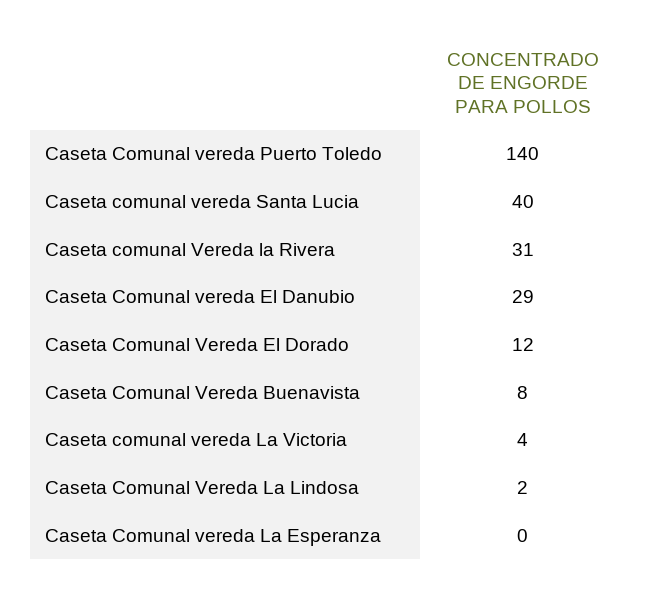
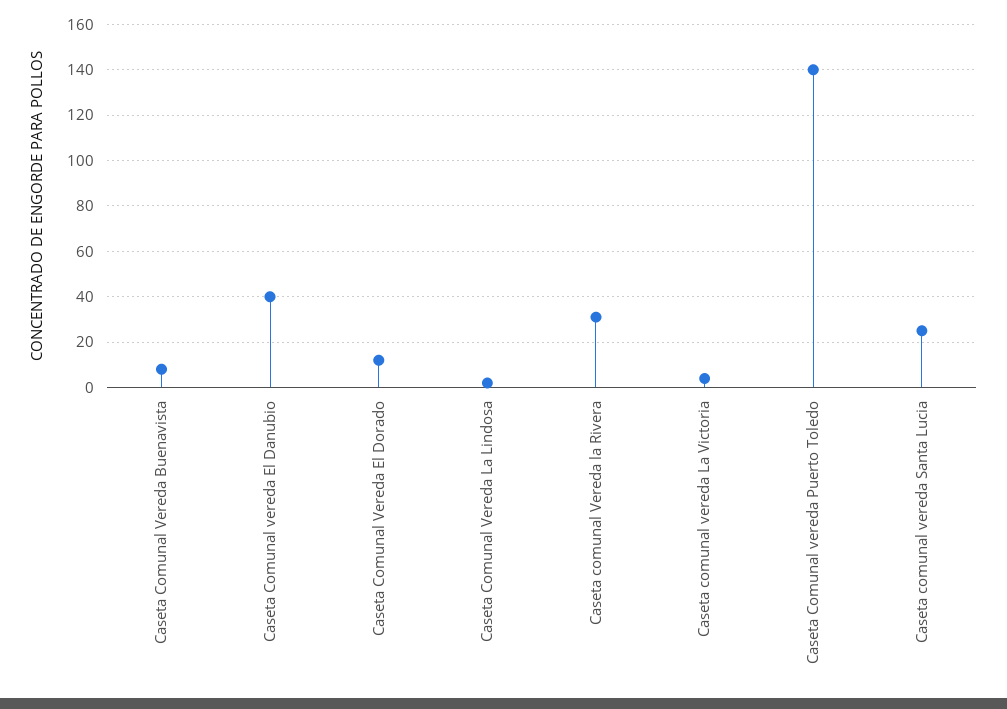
  {
    "Caseta Comunal vereda Puerto Toledo": 140,
-   "Caseta comunal vereda Santa Lucia": 40,
+   "Caseta comunal vereda Santa Lucia": 25,
    "Caseta comunal Vereda la Rivera": 31,
-   "Caseta Comunal vereda El Danubio": 29,
+   "Caseta Comunal vereda El Danubio": 40,
    "Caseta Comunal Vereda El Dorado": 12,
    "Caseta Comunal Vereda Buenavista": 8,
    "Caseta comunal vereda La Victoria": 4,
-   "Caseta Comunal Vereda La Lindosa": 2,
+   "Caseta Comunal Vereda La Lindosa": 2
-   "Caseta Comunal vereda La Esperanza": 0
  }

